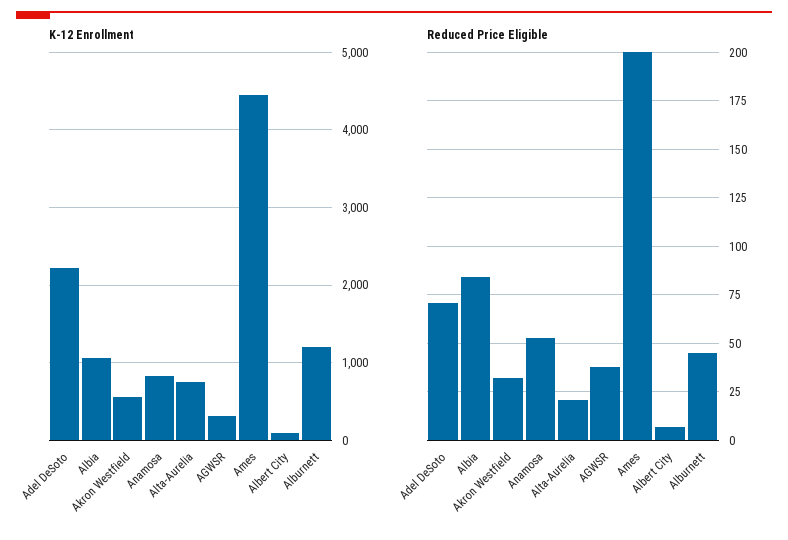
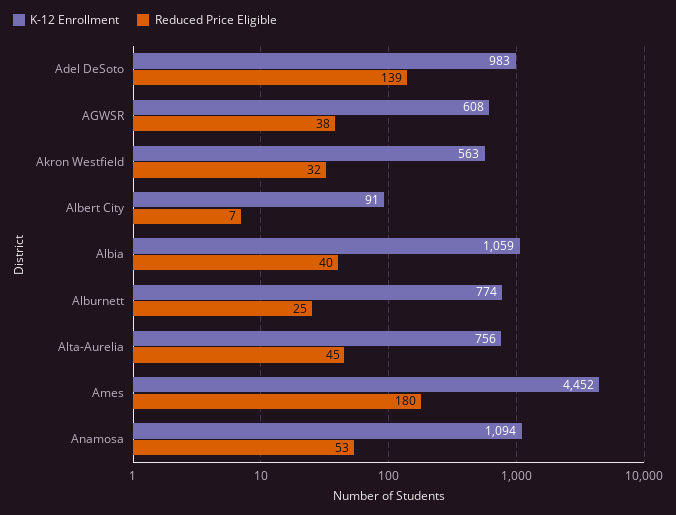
  {
    "K-12 Enrollment": {
-     "Adel DeSoto": 2200,
+     "Adel DeSoto": 983,
      "Albia": 1059,
      "Akron Westfield": 563,
-     "Anamosa": 800,
+     "Anamosa": 1094,
      "Alta-Aurelia": 756,
-     "AGWSR": 300,
+     "AGWSR": 608,
      "Ames": 4452,
      "Albert City": 91,
-     "Alburnett": 1200
+     "Alburnett": 774
    },
    "Reduced Price Eligible": {
-     "Adel DeSoto": 70,
+     "Adel DeSoto": 139,
-     "Albia": 85,
+     "Albia": 40,
      "Akron Westfield": 32,
      "Anamosa": 53,
-     "Alta-Aurelia": 20,
+     "Alta-Aurelia": 45,
      "AGWSR": 38,
-     "Ames": 200,
+     "Ames": 180,
      "Albert City": 7,
-     "Alburnett": 45
+     "Alburnett": 25
    }
  }

